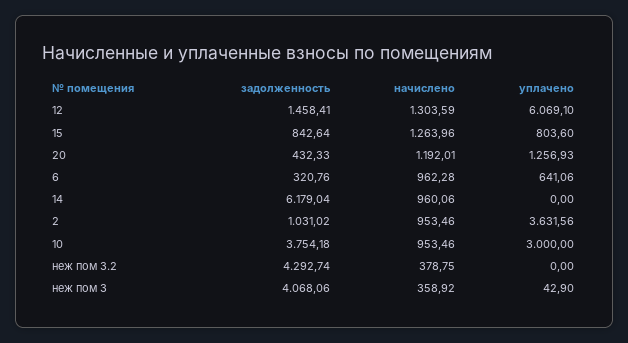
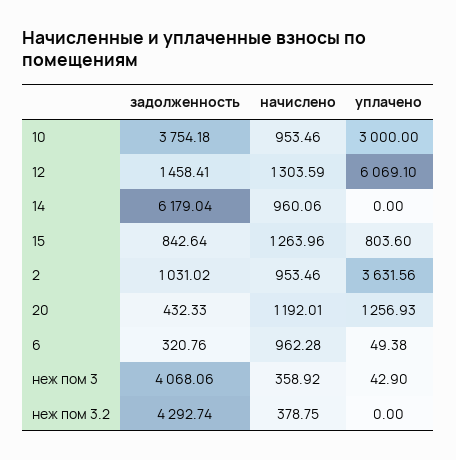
  {
    "задолженность": {
      "12": 1458.41,
      "15": 842.64,
      "20": 432.33,
      "6": 320.76,
      "14": 6179.04,
      "2": 1031.02,
      "10": 3754.18,
      "неж пом 3.2": 4292.74,
      "неж пом 3": 4068.06
    },
    "начислено": {
      "12": 1303.59,
      "15": 1263.96,
      "20": 1192.01,
      "6": 962.28,
      "14": 960.06,
      "2": 953.46,
      "10": 953.46,
      "неж пом 3.2": 378.75,
      "неж пом 3": 358.92
    },
    "уплачено": {
      "12": 6069.1,
      "15": 803.6,
      "20": 1256.93,
-     "6": 641.06,
+     "6": 49.38,
      "14": 0,
      "2": 3631.56,
      "10": 3000,
      "неж пом 3.2": 0,
      "неж пом 3": 42.9
    }
  }

